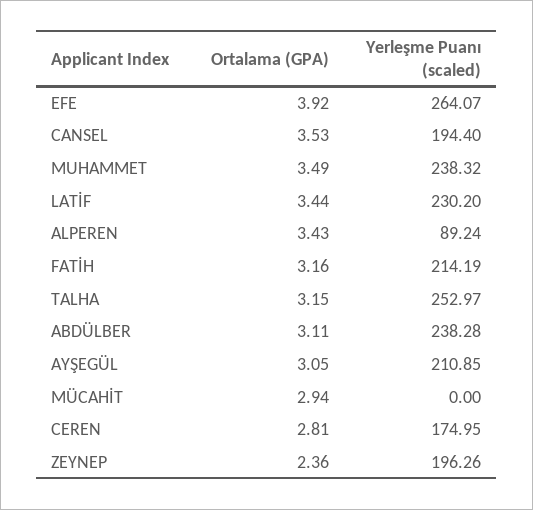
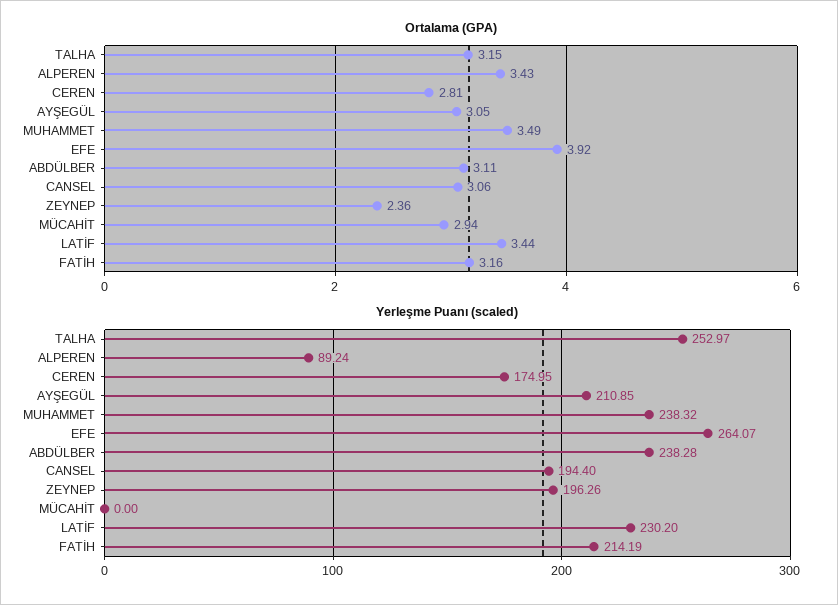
  {
    "Ortalama (GPA)": {
      "EFE": 3.92,
-     "CANSEL": 3.53,
+     "CANSEL": 3.06,
      "MUHAMMET": 3.49,
      "LATİF": 3.44,
      "ALPEREN": 3.43,
      "FATİH": 3.16,
      "TALHA": 3.15,
      "ABDÜLBER": 3.11,
      "AYŞEGÜL": 3.05,
      "MÜCAHİT": 2.94,
      "CEREN": 2.81,
      "ZEYNEP": 2.36
    },
    "Yerleşme Puanı (scaled)": {
      "EFE": 264.07,
      "CANSEL": 194.4,
      "MUHAMMET": 238.32,
      "LATİF": 230.2,
      "ALPEREN": 89.24,
      "FATİH": 214.19,
      "TALHA": 252.97,
      "ABDÜLBER": 238.28,
      "AYŞEGÜL": 210.85,
      "MÜCAHİT": 0,
      "CEREN": 174.95,
      "ZEYNEP": 196.26
    }
  }

